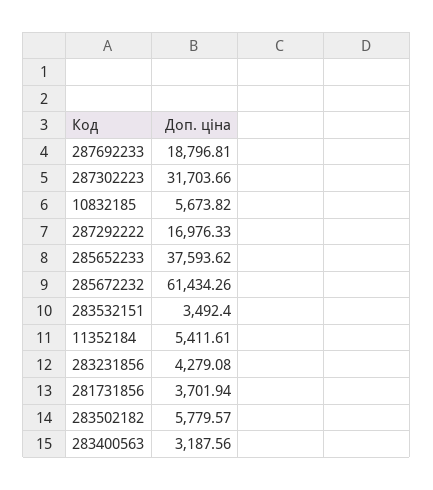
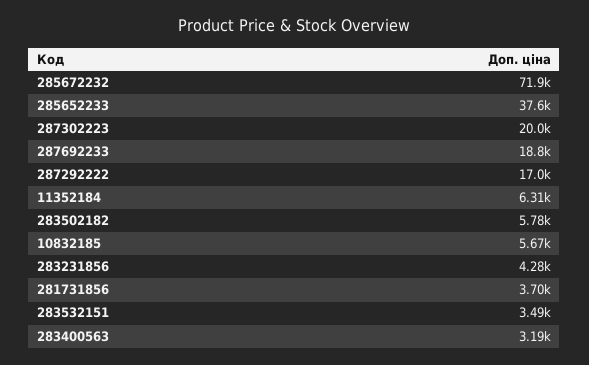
  {
    "287692233": 18796.81,
-   "287302223": 31703.66,
+   "287302223": 20000,
    "10832185": 5673.82,
    "287292222": 16976.33,
    "285652233": 37593.62,
-   "285672232": 61434.26,
+   "285672232": 71900,
    "283532151": 3492.4,
-   "11352184": 5411.61,
+   "11352184": 6310,
    "283231856": 4279.08,
    "281731856": 3701.94,
    "283502182": 5779.57,
    "283400563": 3187.56
  }

